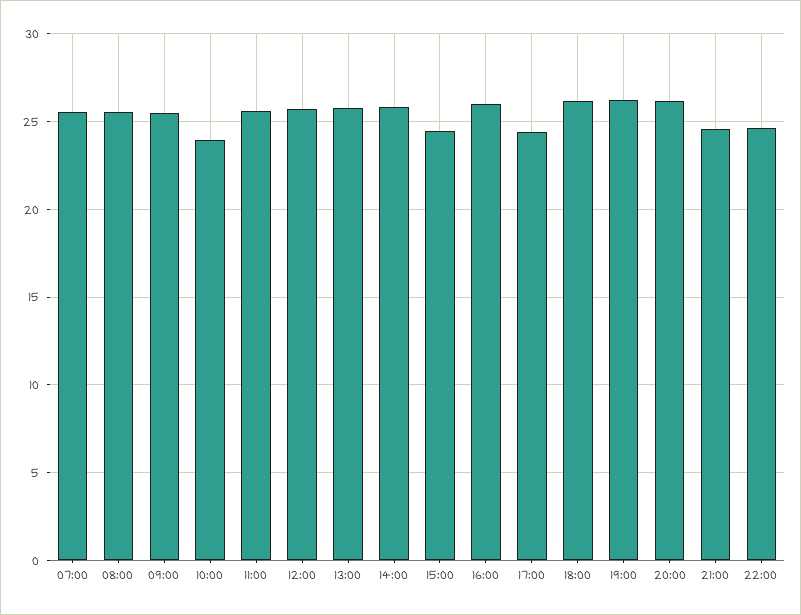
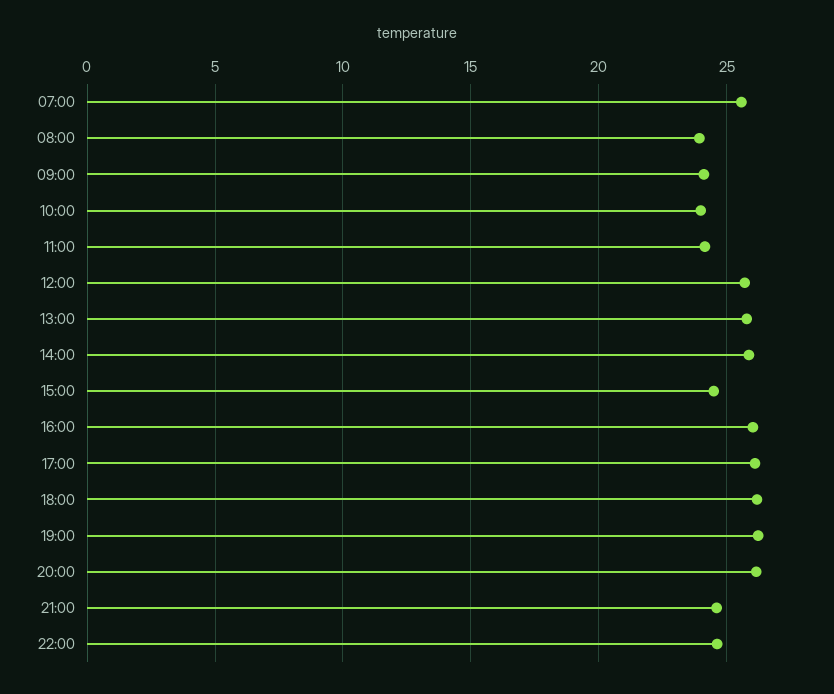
  {
    "07:00": 25.5,
-   "08:00": 25.5,
+   "08:00": 24,
-   "09:00": 25.5,
+   "09:00": 24,
    "10:00": 24,
-   "11:00": 25.5,
+   "11:00": 24,
    "12:00": 25.5,
    "13:00": 26,
    "14:00": 26,
    "15:00": 24.5,
    "16:00": 26,
-   "17:00": 24.5,
+   "17:00": 26,
    "18:00": 26,
    "19:00": 26,
    "20:00": 26,
    "21:00": 24.5,
    "22:00": 24.5
  }

